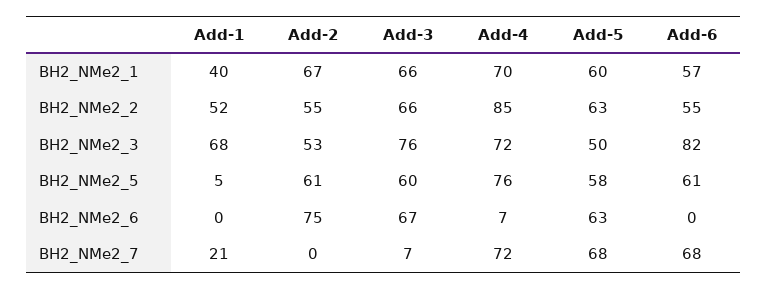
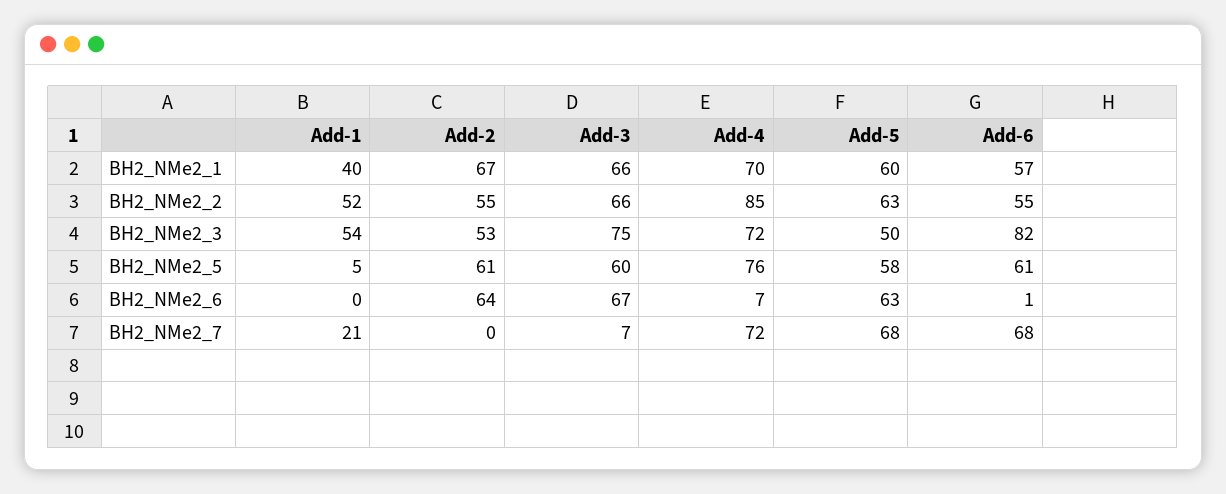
  {
    "Add-1": {
      "BH2_NMe2_1": 40,
      "BH2_NMe2_2": 52,
-     "BH2_NMe2_3": 68,
+     "BH2_NMe2_3": 54,
      "BH2_NMe2_5": 5,
      "BH2_NMe2_6": 0,
      "BH2_NMe2_7": 21
    },
    "Add-2": {
      "BH2_NMe2_1": 67,
      "BH2_NMe2_2": 55,
      "BH2_NMe2_3": 53,
      "BH2_NMe2_5": 61,
-     "BH2_NMe2_6": 75,
+     "BH2_NMe2_6": 64,
      "BH2_NMe2_7": 0
    },
    "Add-3": {
      "BH2_NMe2_1": 66,
      "BH2_NMe2_2": 66,
-     "BH2_NMe2_3": 76,
+     "BH2_NMe2_3": 75,
      "BH2_NMe2_5": 60,
      "BH2_NMe2_6": 67,
      "BH2_NMe2_7": 7
    },
    "Add-4": {
      "BH2_NMe2_1": 70,
      "BH2_NMe2_2": 85,
      "BH2_NMe2_3": 72,
      "BH2_NMe2_5": 76,
      "BH2_NMe2_6": 7,
      "BH2_NMe2_7": 72
    },
    "Add-5": {
      "BH2_NMe2_1": 60,
      "BH2_NMe2_2": 63,
      "BH2_NMe2_3": 50,
      "BH2_NMe2_5": 58,
      "BH2_NMe2_6": 63,
      "BH2_NMe2_7": 68
    },
    "Add-6": {
      "BH2_NMe2_1": 57,
      "BH2_NMe2_2": 55,
      "BH2_NMe2_3": 82,
      "BH2_NMe2_5": 61,
-     "BH2_NMe2_6": 0,
+     "BH2_NMe2_6": 1,
      "BH2_NMe2_7": 68
    }
  }

